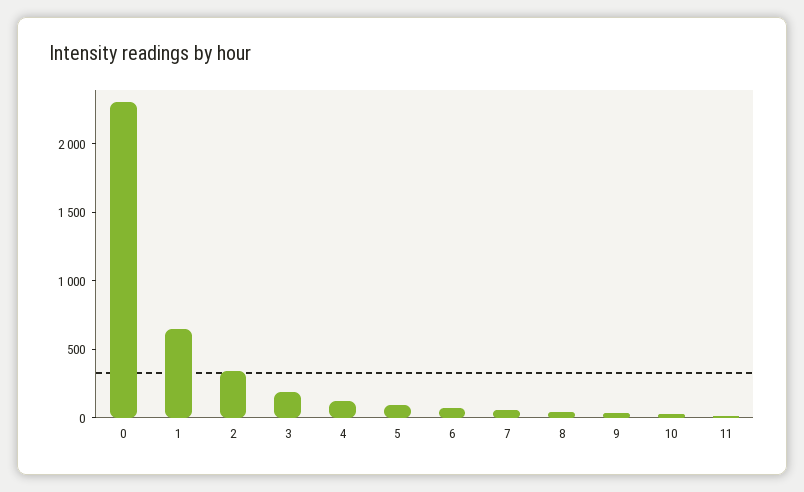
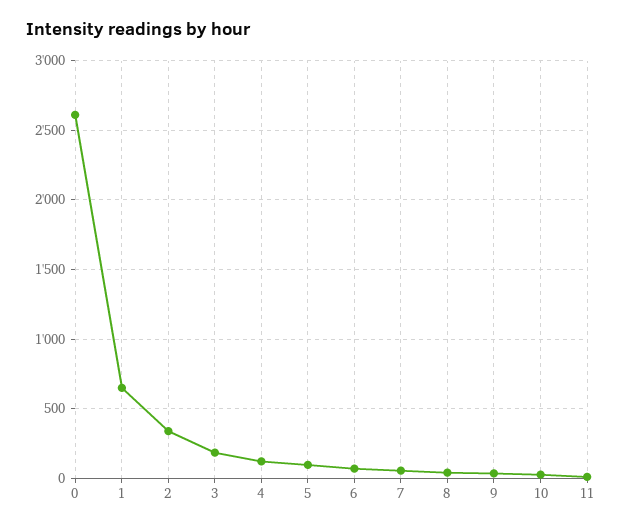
  {
-   "0": 2300,
+   "0": 2600,
    "1": 650,
    "2": 350,
    "3": 200,
    "4": 100,
    "5": 100,
    "6": 50,
    "7": 50,
    "8": 50,
    "9": 50,
    "10": 50,
    "11": 0
  }

